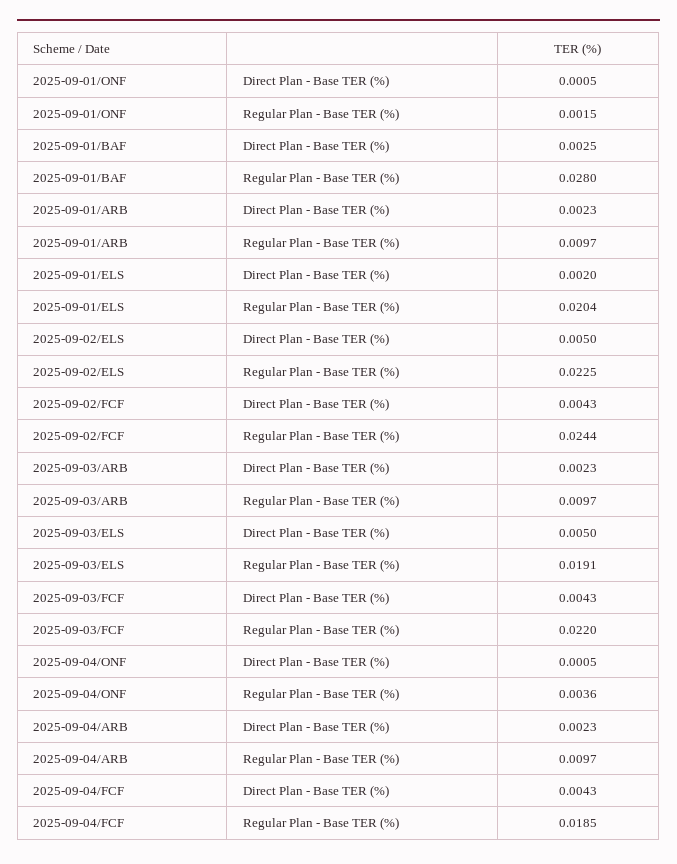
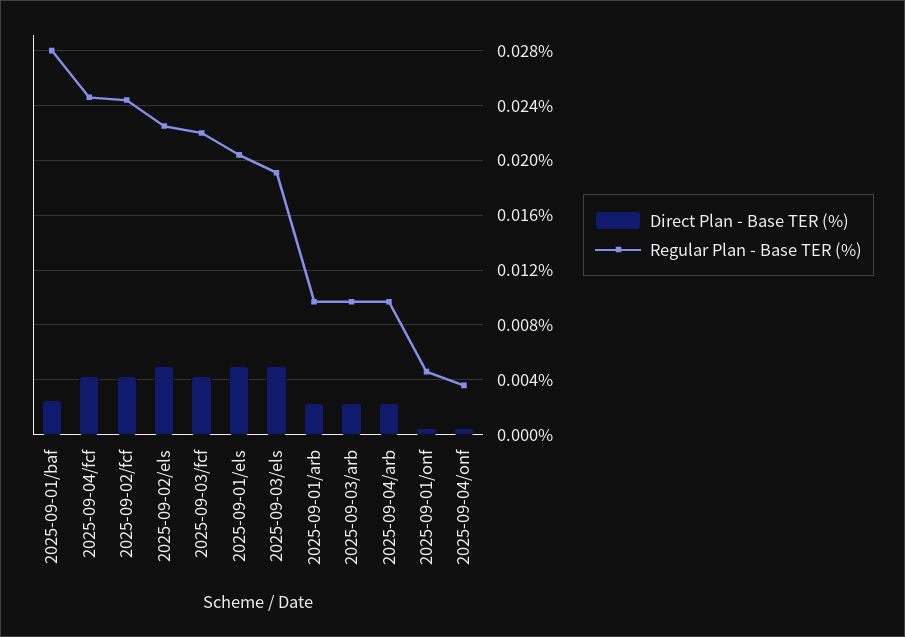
  {
    "Direct Plan - Base TER (%)": {
      "2025-09-01/ONF": 0.0005,
      "2025-09-01/BAF": 0.0025,
      "2025-09-01/ARB": 0.0023,
-     "2025-09-01/ELS": 0.002,
+     "2025-09-01/ELS": 0.005,
      "2025-09-02/ELS": 0.005,
      "2025-09-02/FCF": 0.0043,
      "2025-09-03/ARB": 0.0023,
      "2025-09-03/ELS": 0.005,
      "2025-09-03/FCF": 0.0043,
      "2025-09-04/ONF": 0.0005,
      "2025-09-04/ARB": 0.0023,
      "2025-09-04/FCF": 0.0043
    },
    "Regular Plan - Base TER (%)": {
-     "2025-09-01/ONF": 0.0015,
+     "2025-09-01/ONF": 0.0045,
      "2025-09-01/BAF": 0.028,
      "2025-09-01/ARB": 0.0097,
      "2025-09-01/ELS": 0.0204,
      "2025-09-02/ELS": 0.0225,
      "2025-09-02/FCF": 0.0244,
      "2025-09-03/ARB": 0.0097,
      "2025-09-03/ELS": 0.0191,
      "2025-09-03/FCF": 0.022,
      "2025-09-04/ONF": 0.0036,
      "2025-09-04/ARB": 0.0097,
-     "2025-09-04/FCF": 0.0185
+     "2025-09-04/FCF": 0.0245
    }
  }

